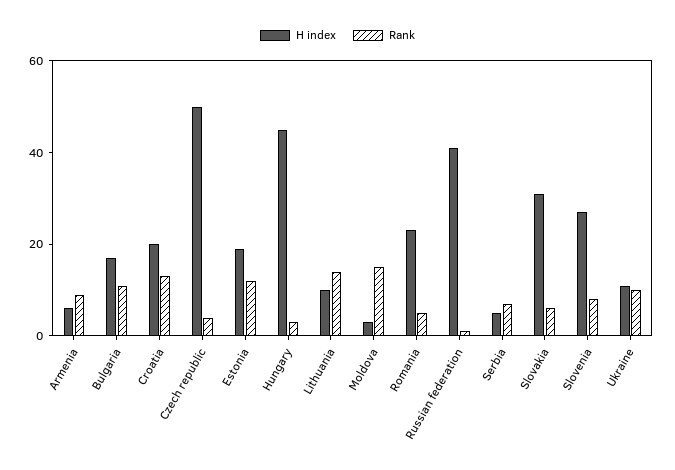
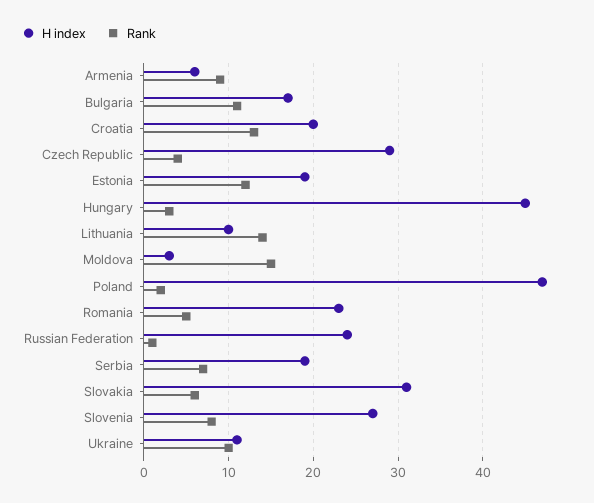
  {
    "H index": {
      "Armenia": 6,
      "Bulgaria": 17,
      "Croatia": 20,
-     "Czech republic": 50,
+     "Czech republic": 29,
      "Estonia": 19,
      "Hungary": 45,
      "Lithuania": 10,
      "Moldova": 3,
      "Romania": 23,
-     "Russian federation": 40,
+     "Russian federation": 24,
-     "Serbia": 5,
+     "Serbia": 19,
      "Slovakia": 31,
      "Slovenia": 27,
-     "Ukraine": 11
+     "Ukraine": 11,
+     "Poland": 47
    },
    "Rank": {
      "Armenia": 9,
      "Bulgaria": 11,
      "Croatia": 13,
      "Czech republic": 4,
      "Estonia": 12,
      "Hungary": 3,
      "Lithuania": 14,
      "Moldova": 15,
      "Romania": 5,
      "Russian federation": 1,
      "Serbia": 7,
      "Slovakia": 6,
      "Slovenia": 8,
-     "Ukraine": 10
+     "Ukraine": 10,
+     "Poland": 2
    }
  }

